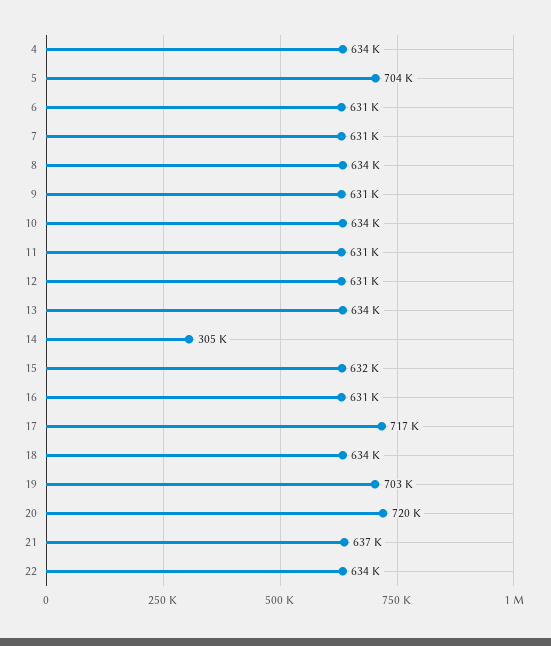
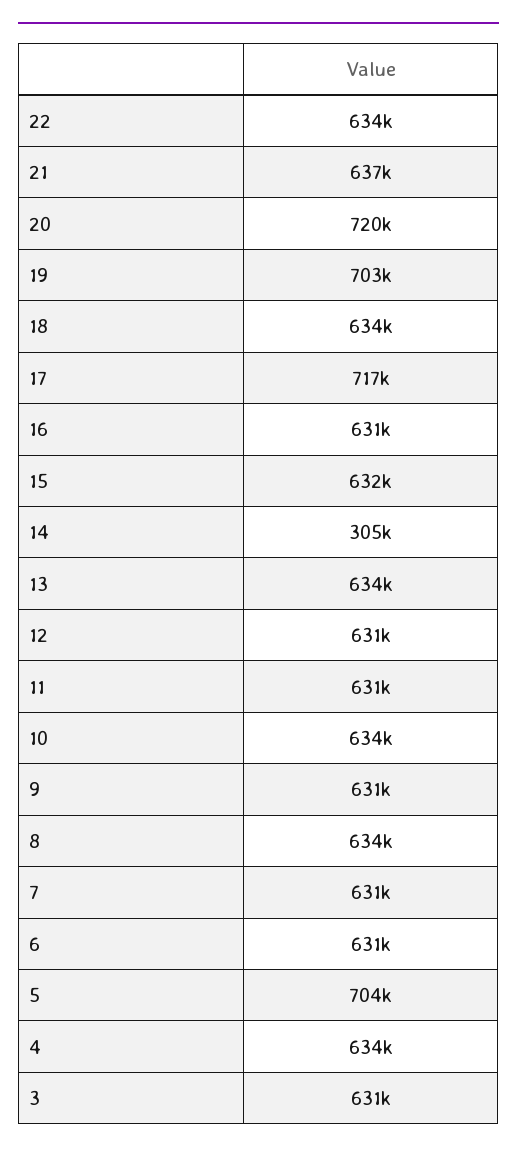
  {
    "4": 634000,
    "5": 704000,
    "6": 631000,
    "7": 631000,
    "8": 634000,
    "9": 631000,
    "10": 634000,
    "11": 631000,
    "12": 631000,
    "13": 634000,
    "14": 305000,
    "15": 632000,
    "16": 631000,
    "17": 717000,
    "18": 634000,
    "19": 703000,
    "20": 720000,
    "21": 637000,
-   "22": 634000
+   "22": 634000,
+   "3": 631000
  }

